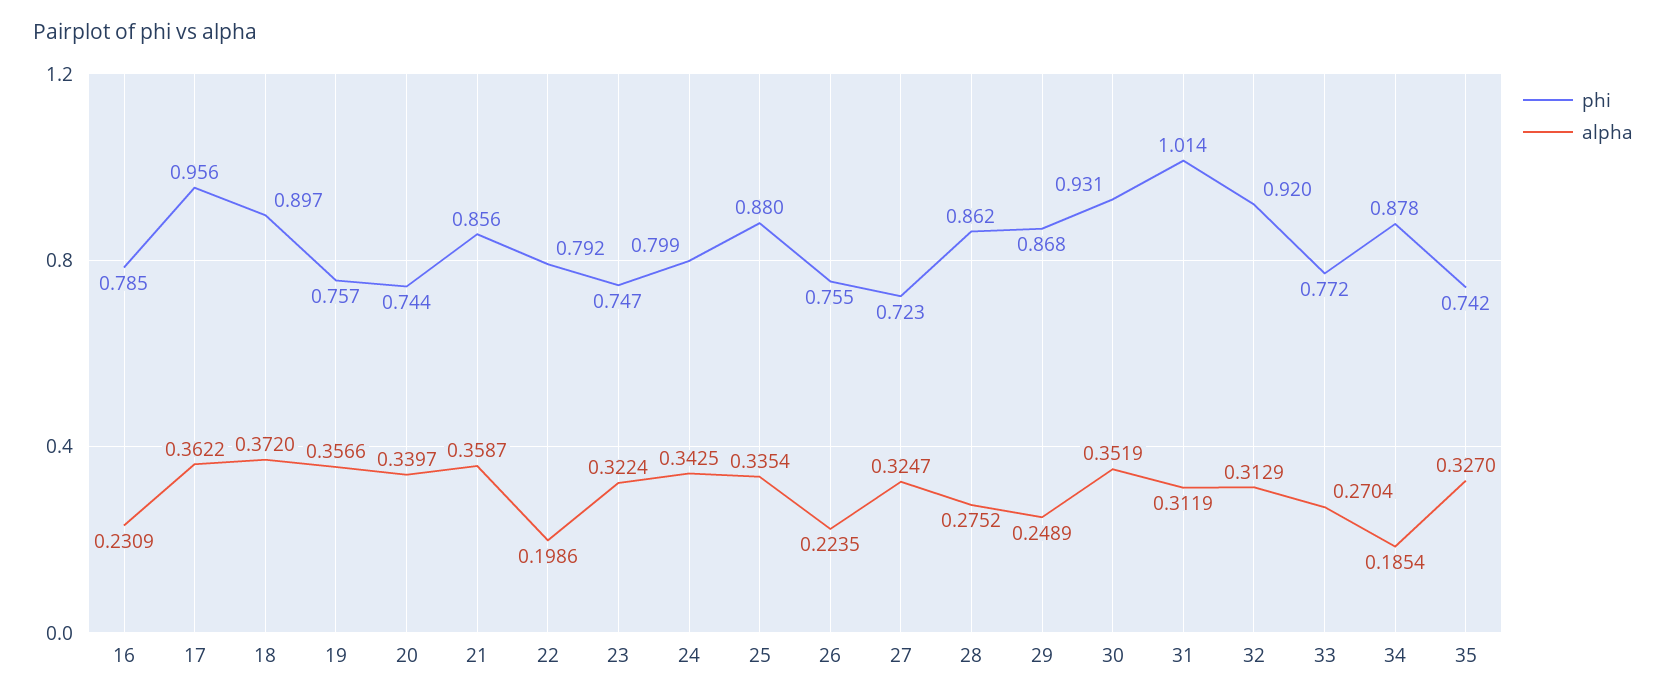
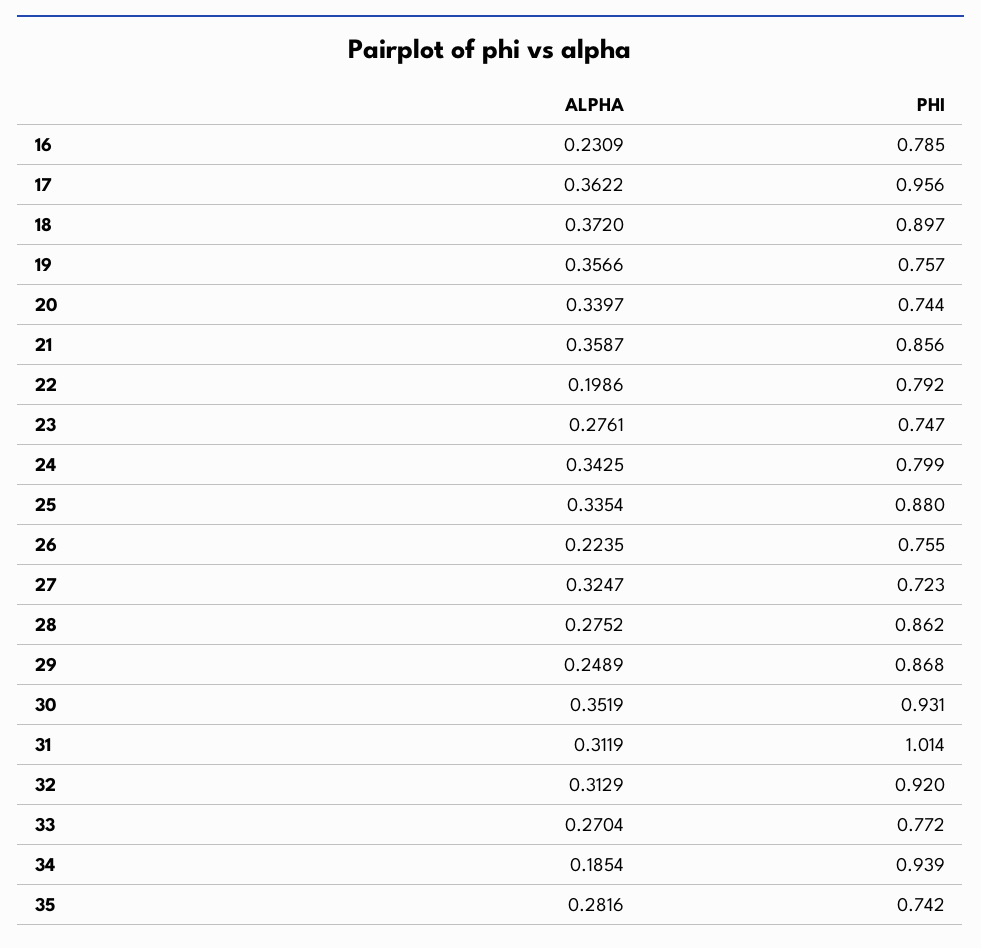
  {
    "phi": {
      "16": 0.785,
      "17": 0.956,
      "18": 0.897,
      "19": 0.757,
      "20": 0.744,
      "21": 0.856,
      "22": 0.792,
      "23": 0.747,
      "24": 0.799,
      "25": 0.88,
      "26": 0.755,
      "27": 0.723,
      "28": 0.862,
      "29": 0.868,
      "30": 0.931,
      "31": 1.014,
      "32": 0.92,
      "33": 0.772,
-     "34": 0.878,
+     "34": 0.939,
      "35": 0.742
    },
    "alpha": {
      "16": 0.2309,
      "17": 0.3622,
      "18": 0.372,
      "19": 0.3566,
      "20": 0.3397,
      "21": 0.3587,
      "22": 0.1986,
-     "23": 0.3224,
+     "23": 0.2761,
      "24": 0.3425,
      "25": 0.3354,
      "26": 0.2235,
      "27": 0.3247,
      "28": 0.2752,
      "29": 0.2489,
      "30": 0.3519,
      "31": 0.3119,
      "32": 0.3129,
      "33": 0.2704,
      "34": 0.1854,
-     "35": 0.327
+     "35": 0.2816
    }
  }

